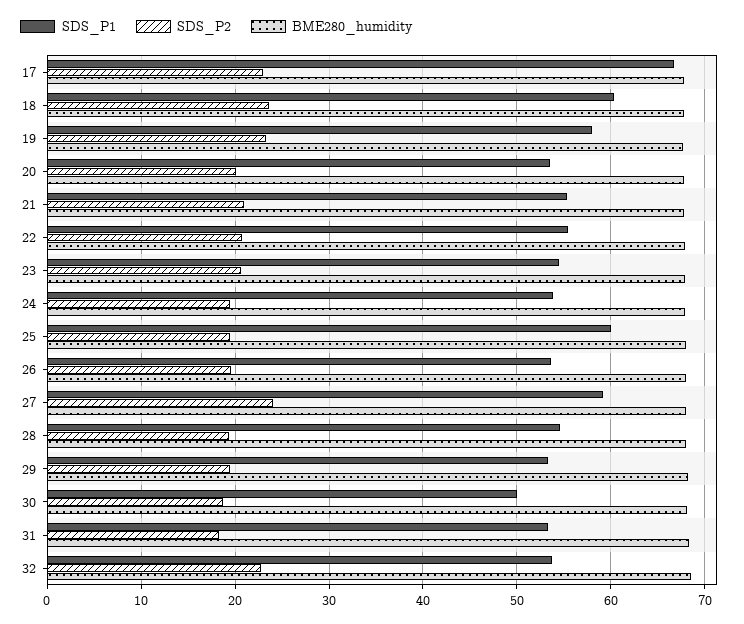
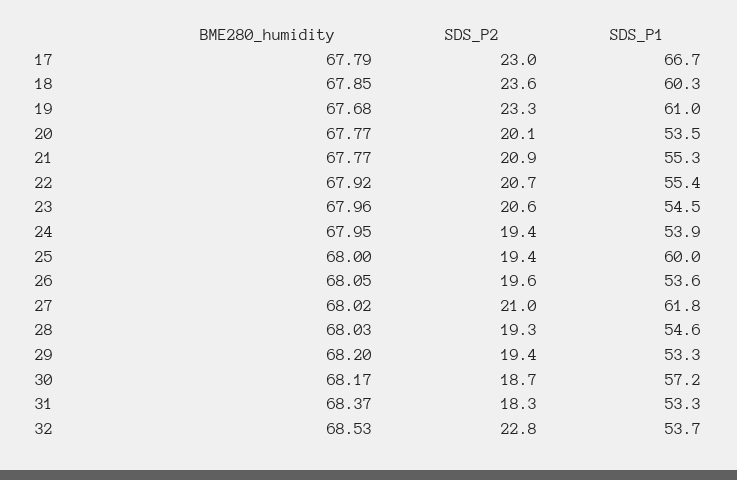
  {
    "SDS_P1": {
      "17": 66.7,
      "18": 60.3,
-     "19": 58,
+     "19": 61,
      "20": 53.5,
      "21": 55.3,
      "22": 55.4,
      "23": 54.5,
      "24": 53.9,
      "25": 60,
      "26": 53.6,
-     "27": 59,
+     "27": 61.8,
      "28": 54.6,
      "29": 53.3,
-     "30": 50,
+     "30": 57.2,
      "31": 53.3,
      "32": 53.7
    },
    "SDS_P2": {
      "17": 23,
      "18": 23.6,
      "19": 23.3,
      "20": 20.1,
      "21": 20.9,
      "22": 20.7,
      "23": 20.6,
      "24": 19.4,
      "25": 19.4,
      "26": 19.6,
-     "27": 24,
+     "27": 21,
      "28": 19.3,
      "29": 19.4,
      "30": 18.7,
      "31": 18.3,
      "32": 22.8
    },
    "BME280_humidity": {
      "17": 67.79,
      "18": 67.85,
      "19": 67.68,
      "20": 67.77,
      "21": 67.77,
      "22": 67.92,
      "23": 67.96,
      "24": 67.95,
      "25": 68,
      "26": 68.05,
      "27": 68.02,
      "28": 68.03,
      "29": 68.2,
      "30": 68.17,
      "31": 68.37,
      "32": 68.53
    }
  }

